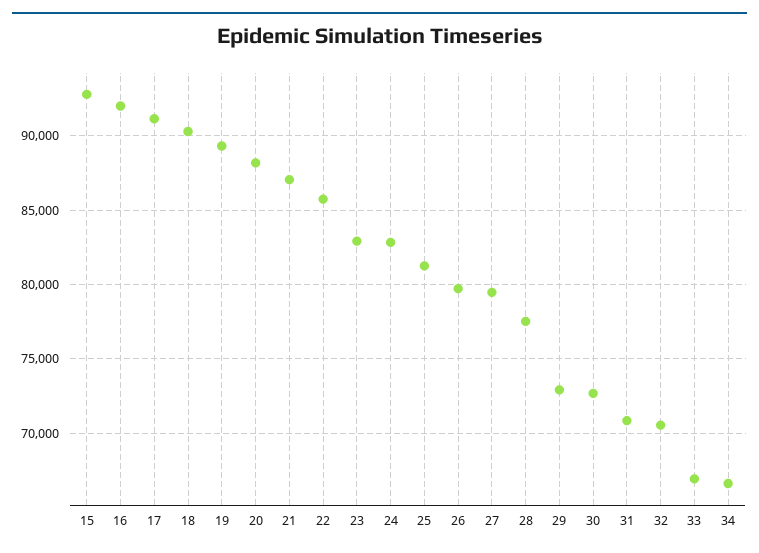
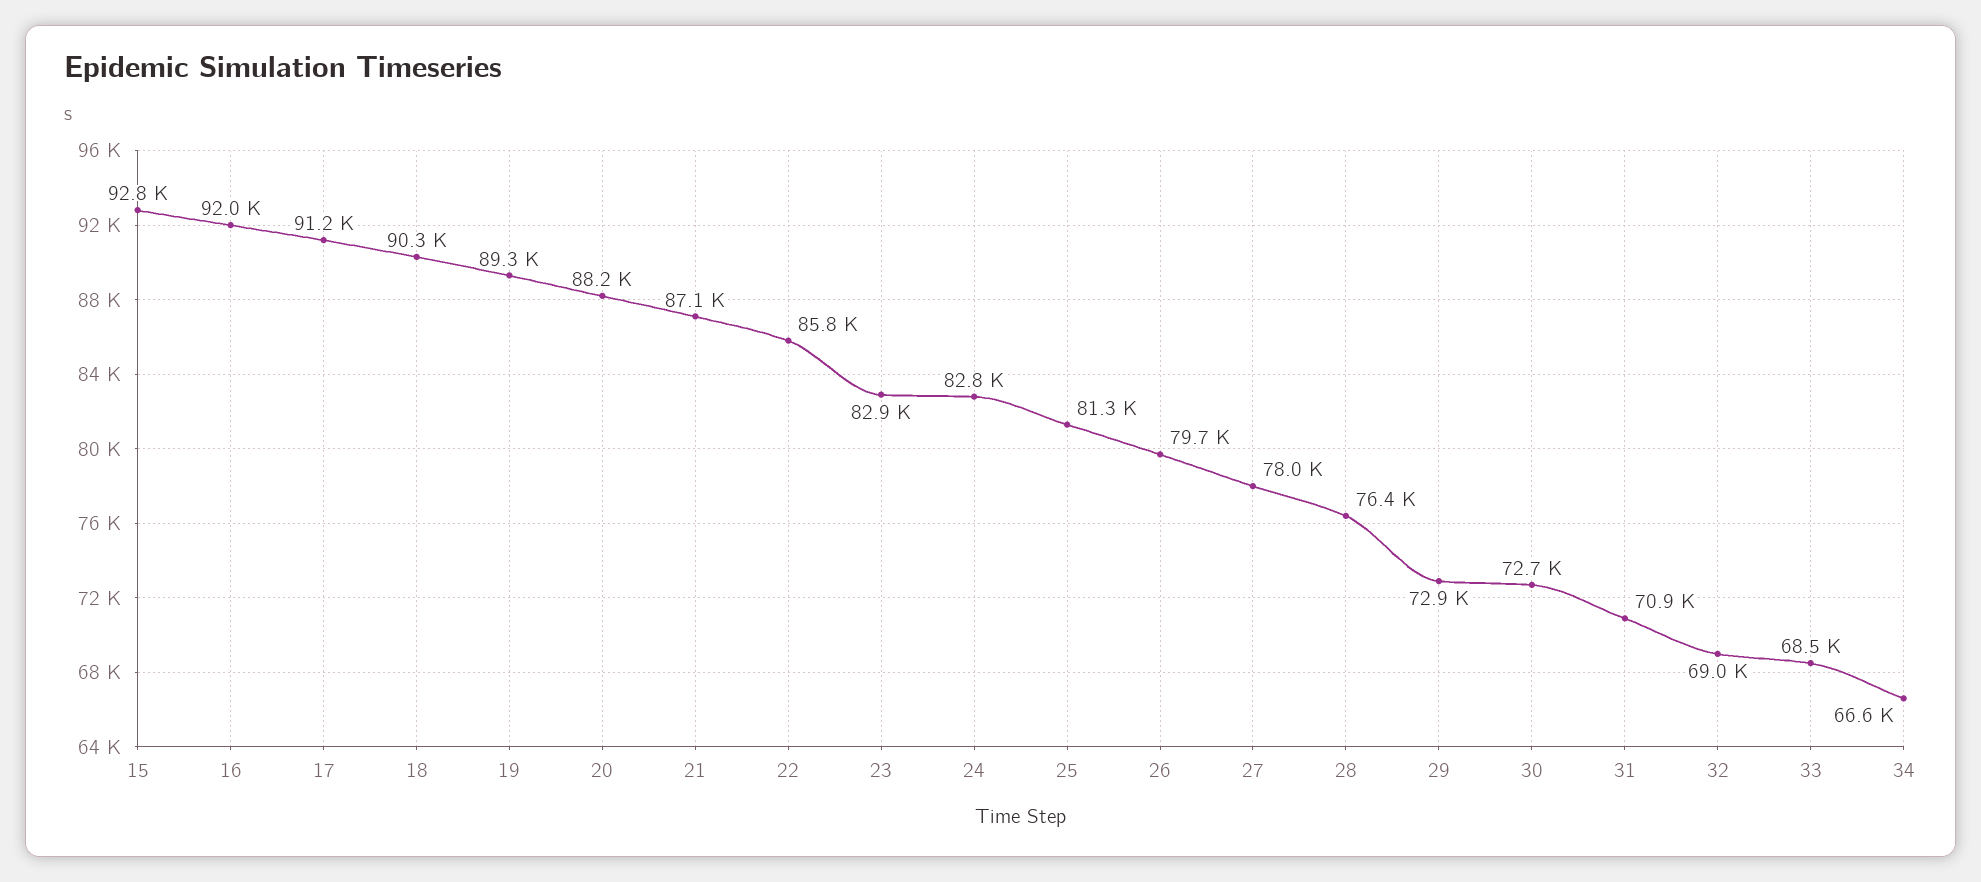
  {
    "15": 92800,
    "16": 92000,
    "17": 91200,
    "18": 90300,
    "19": 89300,
    "20": 88200,
    "21": 87100,
    "22": 85800,
    "23": 82900,
    "24": 82800,
    "25": 81300,
    "26": 79700,
-   "27": 79500,
+   "27": 78000,
-   "28": 77500,
+   "28": 76400,
    "29": 72900,
    "30": 72700,
    "31": 70900,
-   "32": 70500,
+   "32": 69000,
-   "33": 67000,
+   "33": 68500,
    "34": 66600
  }

